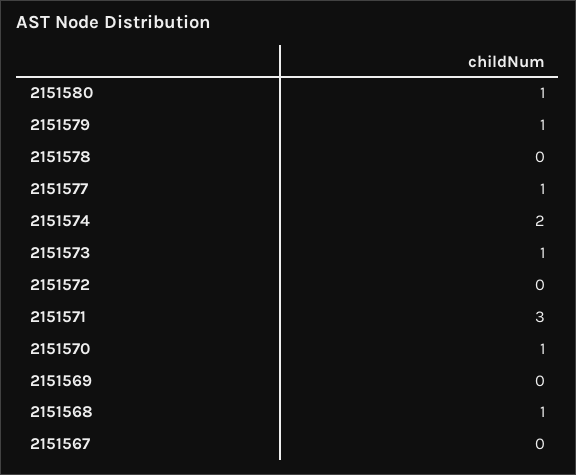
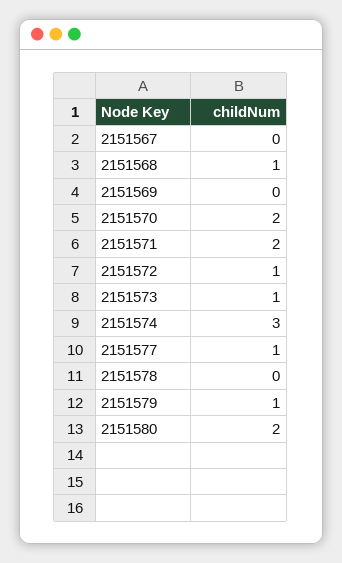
  {
-   "2151580": 1,
+   "2151580": 2,
    "2151579": 1,
    "2151578": 0,
    "2151577": 1,
-   "2151574": 2,
+   "2151574": 3,
    "2151573": 1,
-   "2151572": 0,
+   "2151572": 1,
-   "2151571": 3,
+   "2151571": 2,
-   "2151570": 1,
+   "2151570": 2,
    "2151569": 0,
    "2151568": 1,
    "2151567": 0
  }

